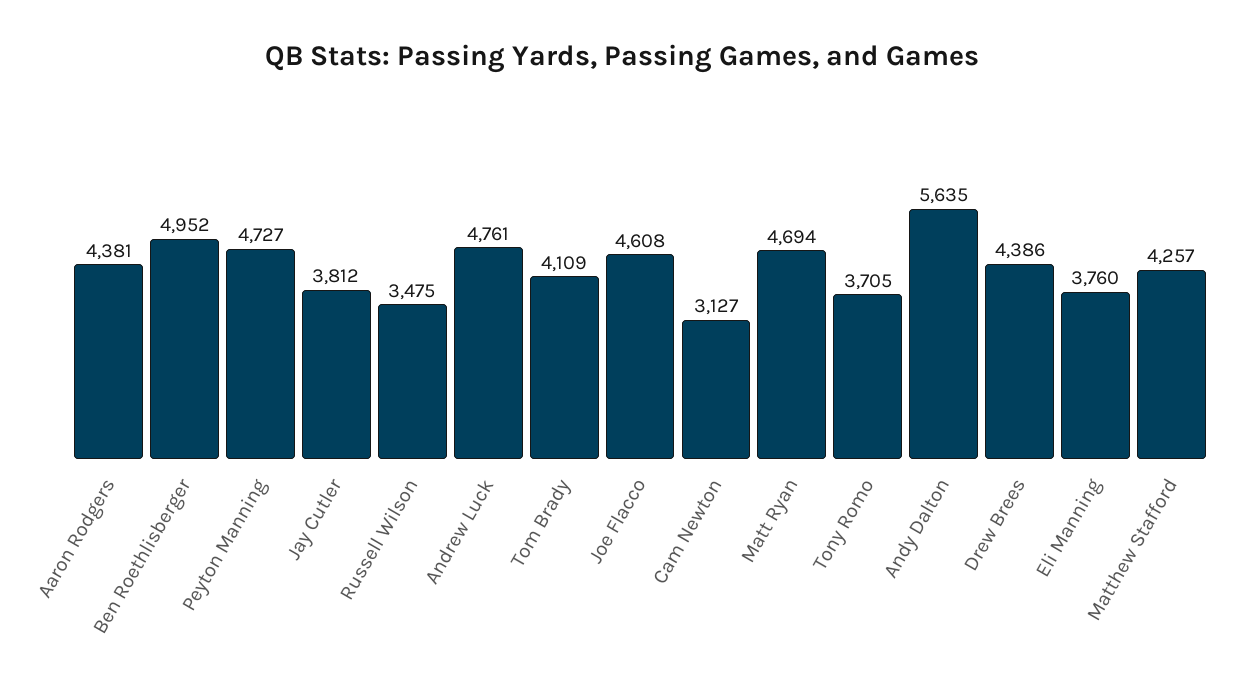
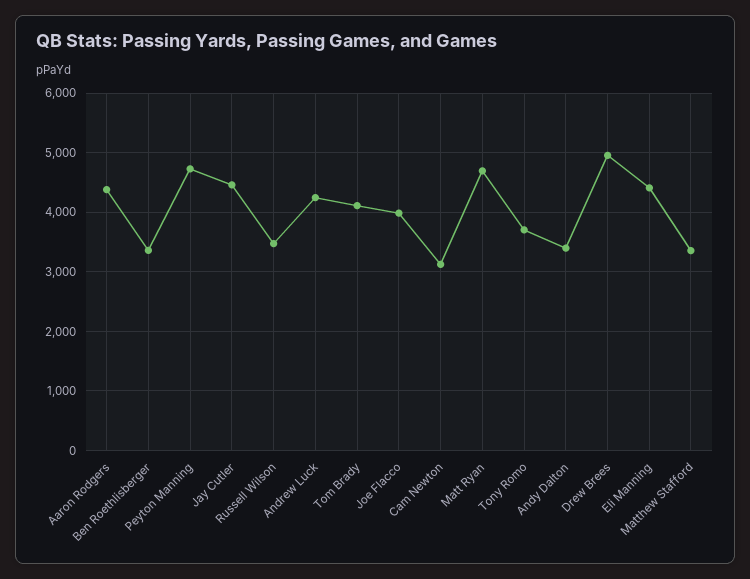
  {
    "Aaron Rodgers": 4381,
-   "Ben Roethlisberger": 4952,
+   "Ben Roethlisberger": 3400,
    "Peyton Manning": 4727,
-   "Jay Cutler": 3812,
+   "Jay Cutler": 4400,
    "Russell Wilson": 3475,
-   "Andrew Luck": 4761,
+   "Andrew Luck": 4200,
    "Tom Brady": 4109,
-   "Joe Flacco": 4608,
+   "Joe Flacco": 4000,
    "Cam Newton": 3127,
    "Matt Ryan": 4694,
    "Tony Romo": 3705,
-   "Andy Dalton": 5635,
+   "Andy Dalton": 3400,
-   "Drew Brees": 4386,
+   "Drew Brees": 5000,
-   "Eli Manning": 3760,
+   "Eli Manning": 4400,
-   "Matthew Stafford": 4257
+   "Matthew Stafford": 3400
  }

